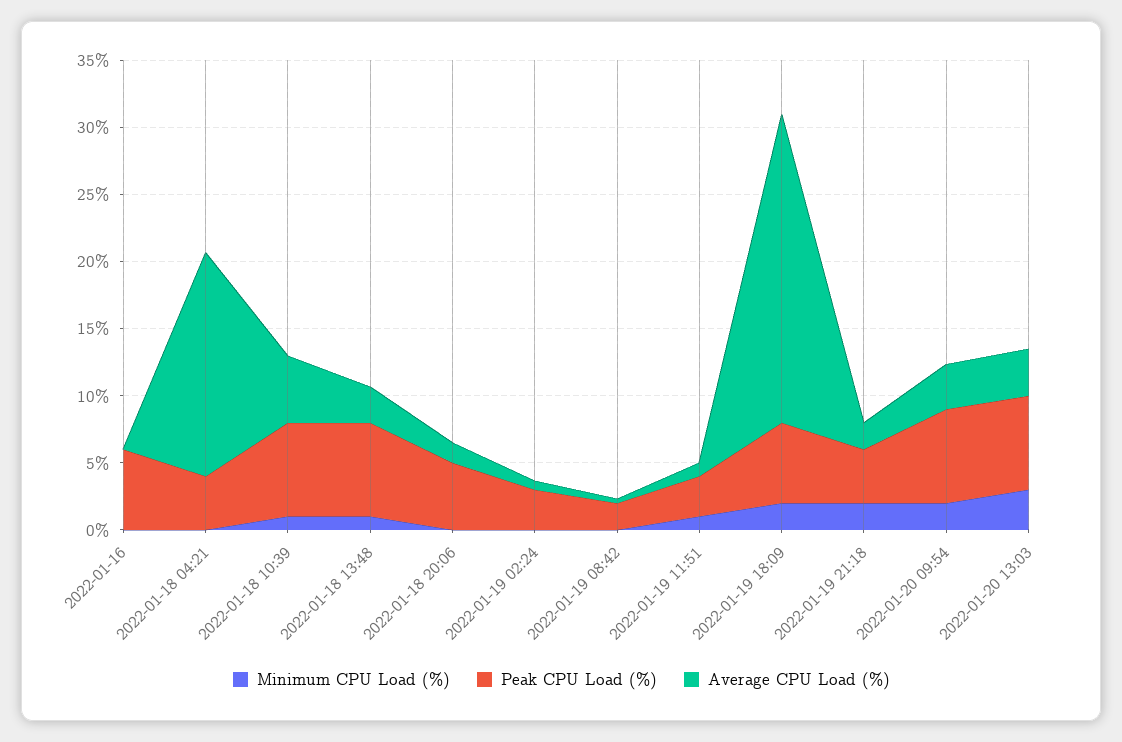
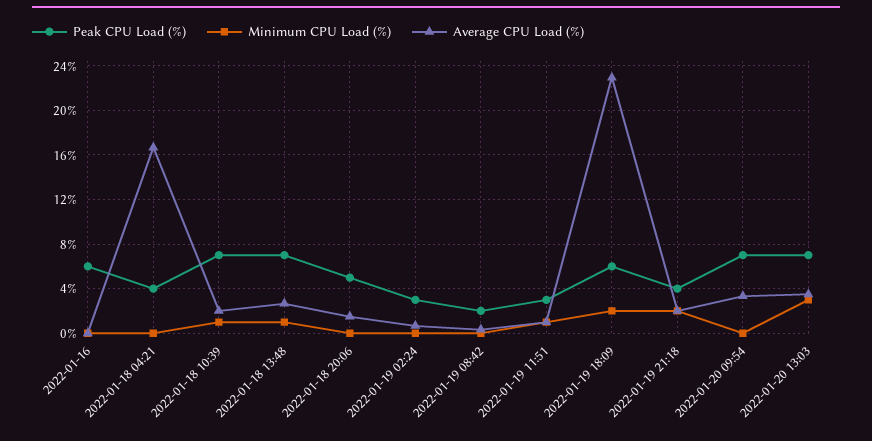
  {
    "Minimum CPU Load (%)": {
      "2022-01-16": 0,
      "2022-01-18 04:21": 0,
      "2022-01-18 10:39": 1,
      "2022-01-18 13:48": 1,
      "2022-01-18 20:06": 0,
      "2022-01-19 02:24": 0,
      "2022-01-19 08:42": 0,
      "2022-01-19 11:51": 1,
      "2022-01-19 18:09": 2,
      "2022-01-19 21:18": 2,
-     "2022-01-20 09:54": 2,
+     "2022-01-20 09:54": 0,
      "2022-01-20 13:03": 3
    },
    "Peak CPU Load (%)": {
      "2022-01-16": 6,
      "2022-01-18 04:21": 4,
      "2022-01-18 10:39": 7,
      "2022-01-18 13:48": 7,
      "2022-01-18 20:06": 5,
      "2022-01-19 02:24": 3,
      "2022-01-19 08:42": 2,
      "2022-01-19 11:51": 3,
      "2022-01-19 18:09": 6,
      "2022-01-19 21:18": 4,
      "2022-01-20 09:54": 7,
      "2022-01-20 13:03": 7
    },
    "Average CPU Load (%)": {
      "2022-01-16": 0,
      "2022-01-18 04:21": 17,
-     "2022-01-18 10:39": 5,
+     "2022-01-18 10:39": 2,
      "2022-01-18 13:48": 3,
      "2022-01-18 20:06": 2,
      "2022-01-19 02:24": 1,
      "2022-01-19 08:42": 0,
      "2022-01-19 11:51": 1,
      "2022-01-19 18:09": 23,
      "2022-01-19 21:18": 2,
      "2022-01-20 09:54": 3,
      "2022-01-20 13:03": 4
    }
  }

